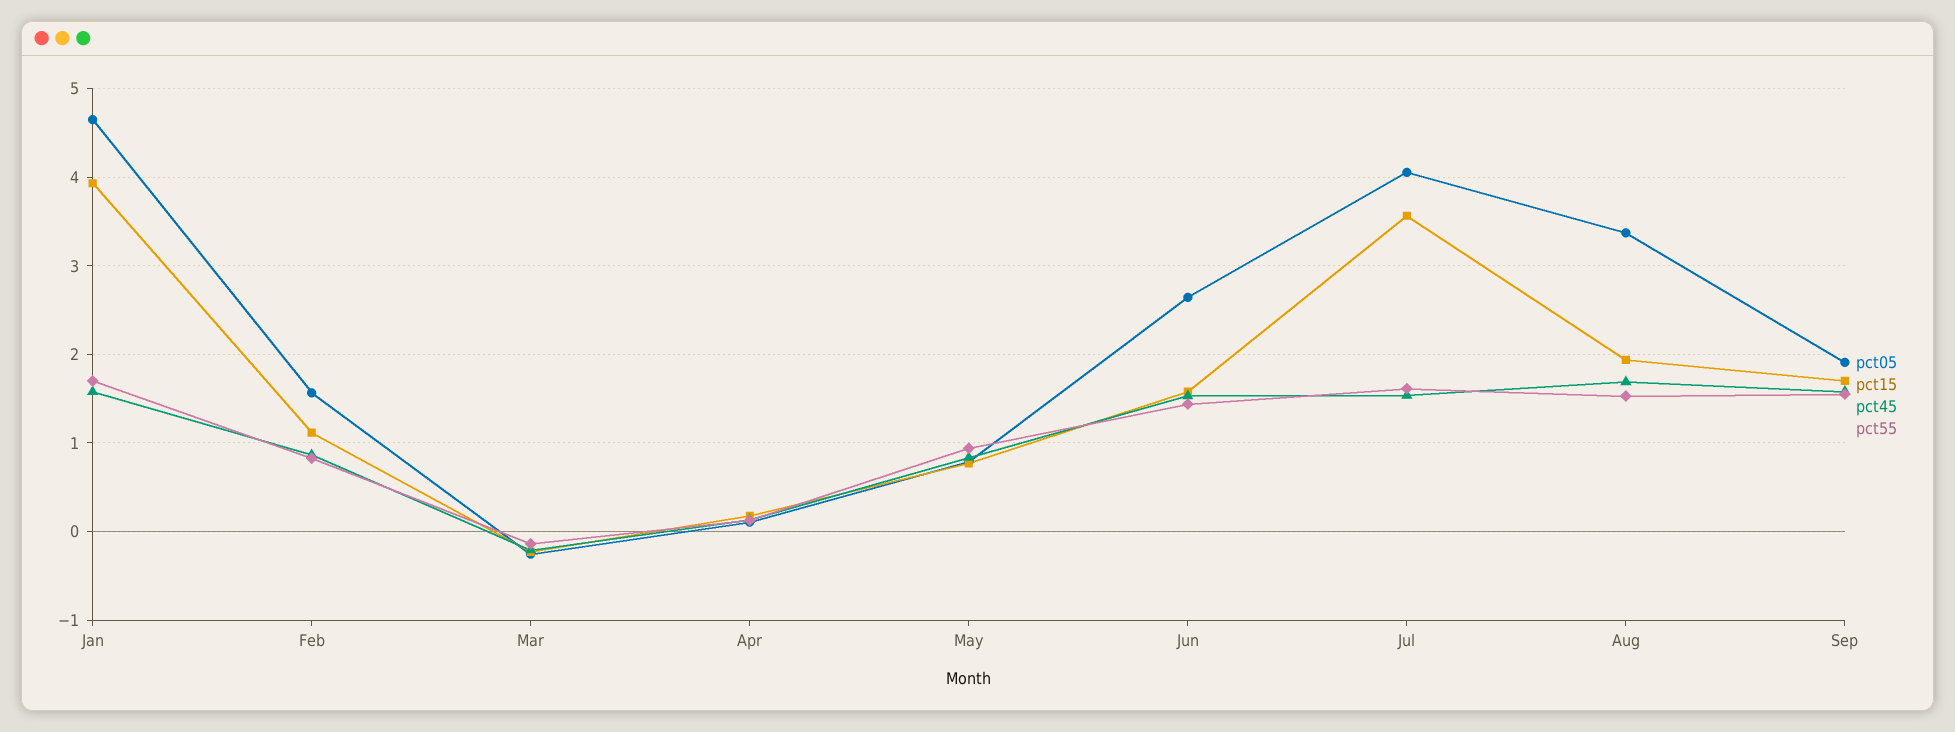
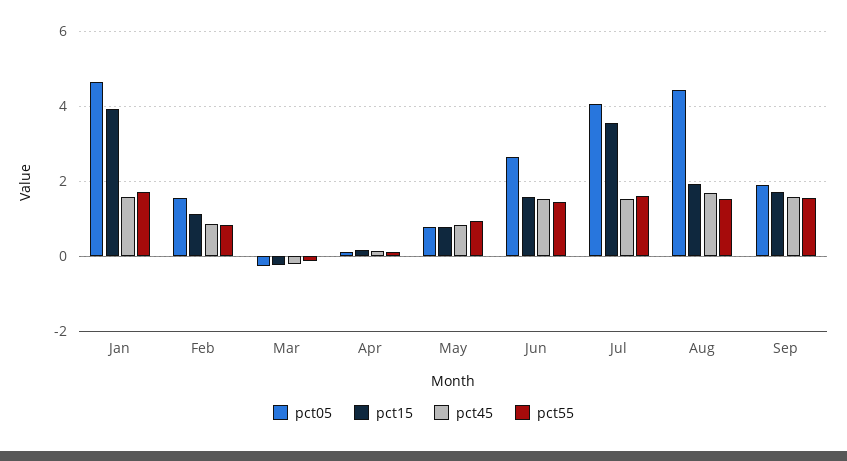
  {
    "pct05": {
      "Jan": 4.6,
      "Feb": 1.6,
      "Mar": -0.3,
      "Apr": 0.1,
      "May": 0.8,
      "Jun": 2.6,
      "Jul": 4.1,
-     "Aug": 3.4,
+     "Aug": 4.4,
      "Sep": 1.9
    },
    "pct15": {
      "Jan": 3.9,
      "Feb": 1.1,
      "Mar": -0.2,
      "Apr": 0.2,
      "May": 0.8,
      "Jun": 1.6,
      "Jul": 3.6,
      "Aug": 1.9,
      "Sep": 1.7
    },
    "pct45": {
      "Jan": 1.6,
      "Feb": 0.9,
      "Mar": -0.2,
      "Apr": 0.1,
      "May": 0.8,
      "Jun": 1.5,
      "Jul": 1.5,
      "Aug": 1.7,
      "Sep": 1.6
    },
    "pct55": {
      "Jan": 1.7,
      "Feb": 0.8,
      "Mar": -0.1,
      "Apr": 0.1,
      "May": 0.9,
      "Jun": 1.4,
      "Jul": 1.6,
      "Aug": 1.5,
      "Sep": 1.6
    }
  }

